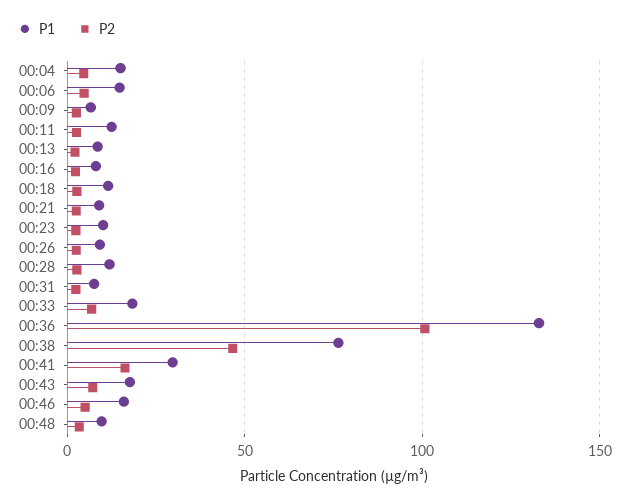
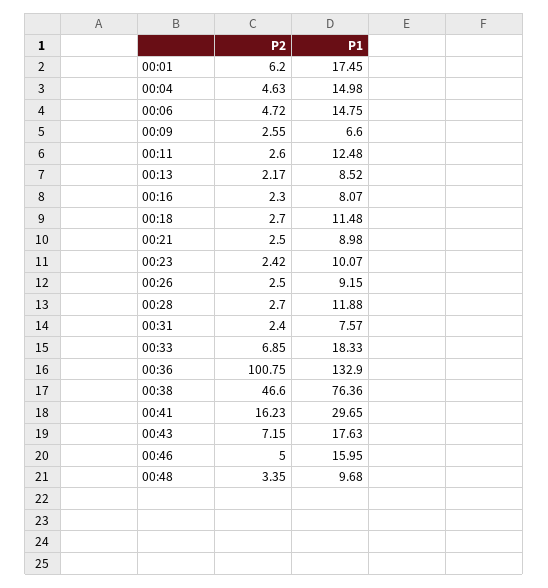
  {
    "P1": {
      "00:04": 14.98,
      "00:06": 14.75,
      "00:09": 6.6,
      "00:11": 12.48,
      "00:13": 8.52,
      "00:16": 8.07,
      "00:18": 11.48,
      "00:21": 8.98,
      "00:23": 10.07,
      "00:26": 9.15,
      "00:28": 11.88,
      "00:31": 7.57,
      "00:33": 18.33,
      "00:36": 132.9,
      "00:38": 76.36,
      "00:41": 29.65,
      "00:43": 17.63,
      "00:46": 15.95,
-     "00:48": 9.68
+     "00:48": 9.68,
+     "00:01": 17.45
    },
    "P2": {
      "00:04": 4.63,
      "00:06": 4.72,
      "00:09": 2.55,
      "00:11": 2.6,
      "00:13": 2.17,
      "00:16": 2.3,
      "00:18": 2.7,
      "00:21": 2.5,
      "00:23": 2.42,
      "00:26": 2.5,
      "00:28": 2.7,
      "00:31": 2.4,
      "00:33": 6.85,
      "00:36": 100.75,
      "00:38": 46.6,
      "00:41": 16.23,
      "00:43": 7.15,
      "00:46": 5,
-     "00:48": 3.35
+     "00:48": 3.35,
+     "00:01": 6.2
    }
  }

